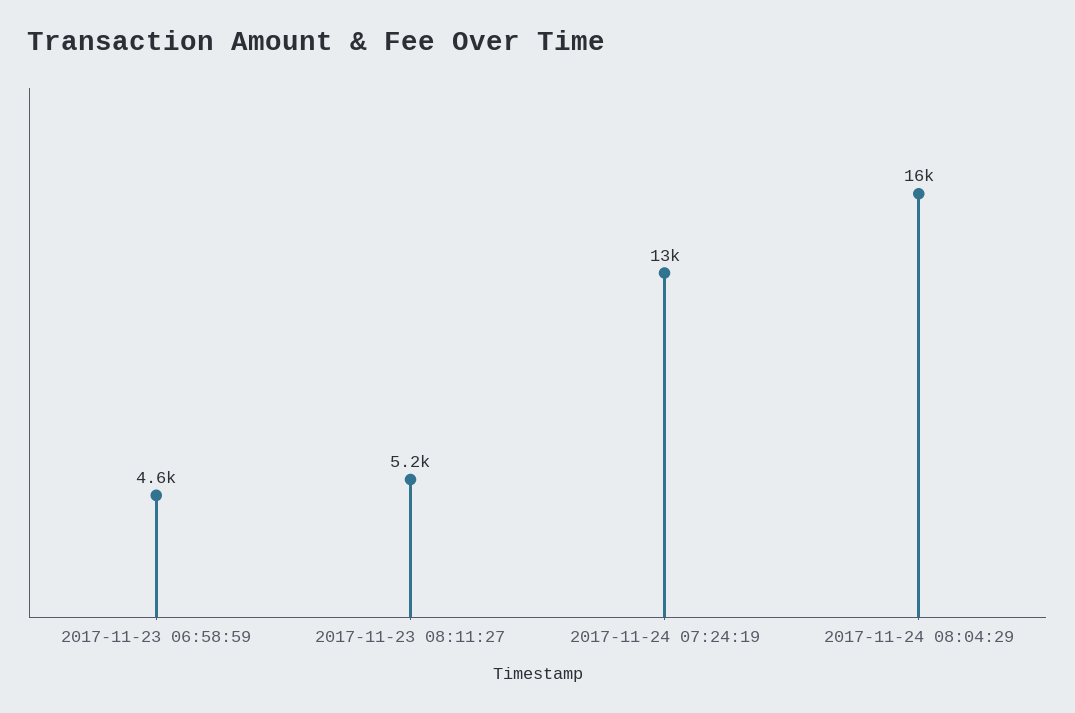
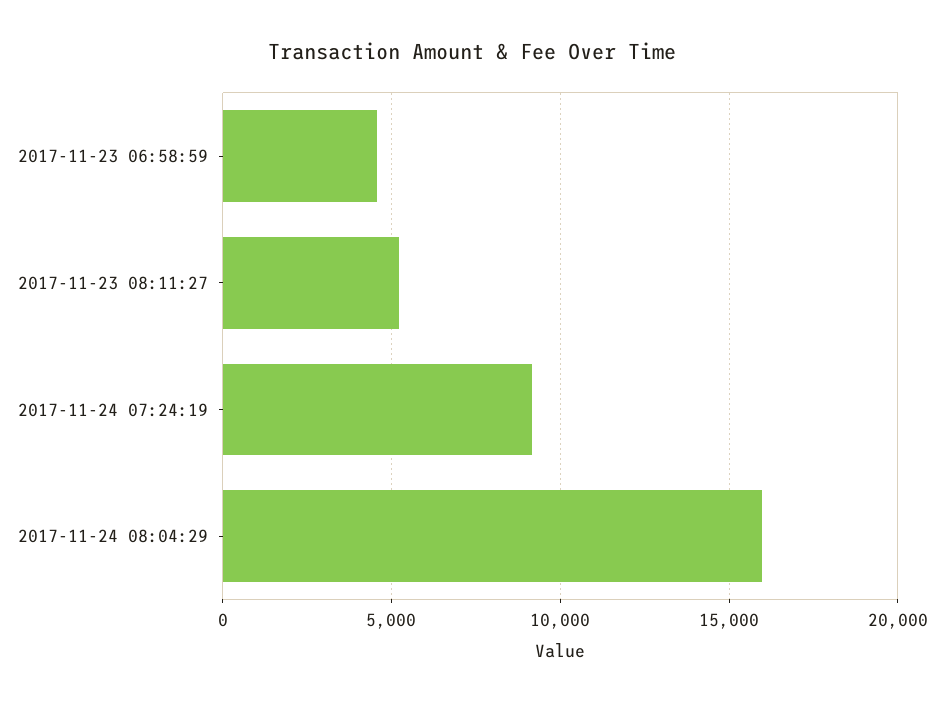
  {
    "2017-11-23 06:58:59": 4600,
    "2017-11-23 08:11:27": 5200,
-   "2017-11-24 07:24:19": 13000,
+   "2017-11-24 07:24:19": 9000,
    "2017-11-24 08:04:29": 16000
  }

